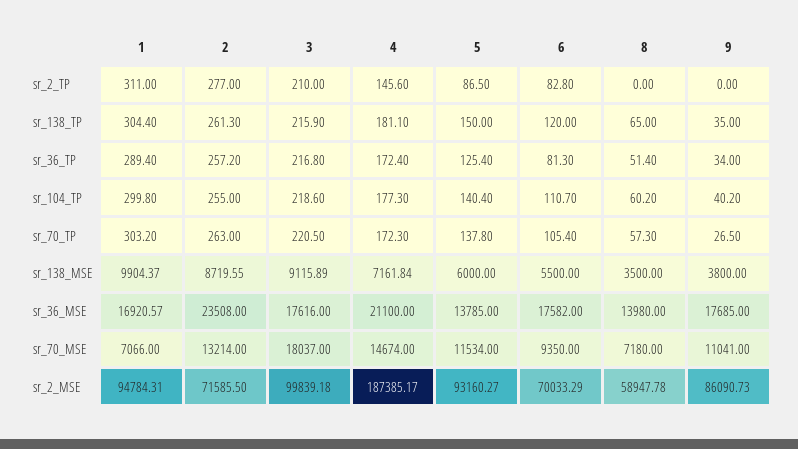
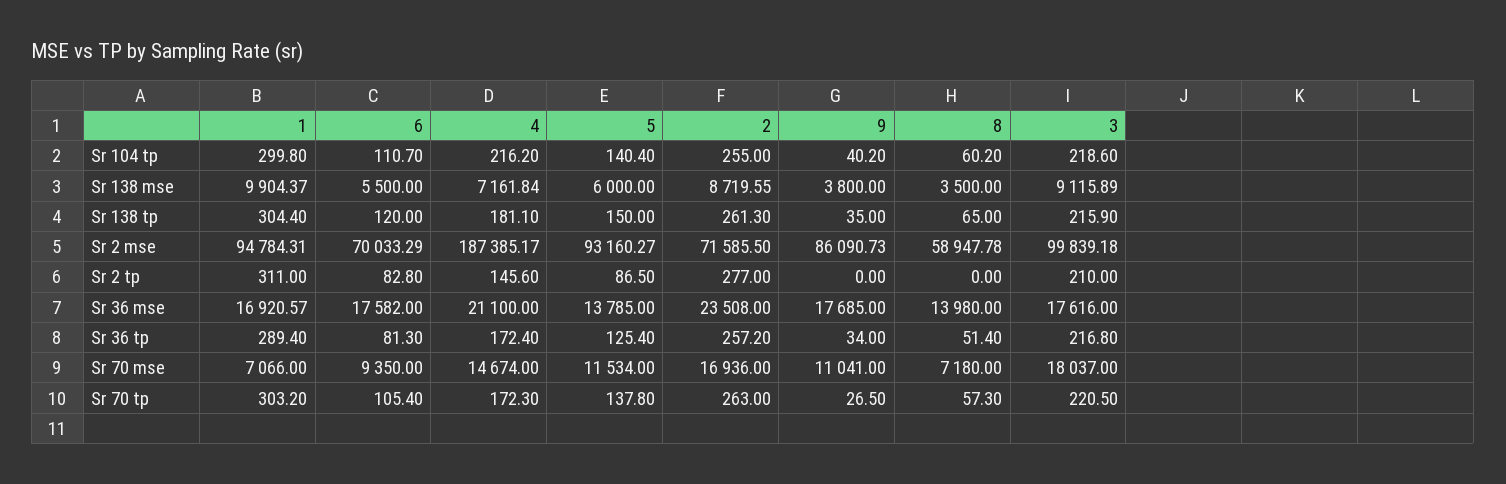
  {
    "1": {
      "sr_2_TP": 311,
      "sr_138_TP": 304.4,
      "sr_36_TP": 289.4,
      "sr_104_TP": 299.8,
      "sr_70_TP": 303.2,
      "sr_138_MSE": 9904.37,
      "sr_36_MSE": 16920.57,
      "sr_70_MSE": 7066,
      "sr_2_MSE": 94784.31
    },
    "2": {
      "sr_2_TP": 277,
      "sr_138_TP": 261.3,
      "sr_36_TP": 257.2,
      "sr_104_TP": 255,
      "sr_70_TP": 263,
      "sr_138_MSE": 8719.55,
      "sr_36_MSE": 23508,
-     "sr_70_MSE": 13214,
+     "sr_70_MSE": 16936,
      "sr_2_MSE": 71585.5
    },
    "3": {
      "sr_2_TP": 210,
      "sr_138_TP": 215.9,
      "sr_36_TP": 216.8,
      "sr_104_TP": 218.6,
      "sr_70_TP": 220.5,
      "sr_138_MSE": 9115.89,
      "sr_36_MSE": 17616,
      "sr_70_MSE": 18037,
      "sr_2_MSE": 99839.18
    },
    "4": {
      "sr_2_TP": 145.6,
      "sr_138_TP": 181.1,
      "sr_36_TP": 172.4,
-     "sr_104_TP": 177.3,
+     "sr_104_TP": 216.2,
      "sr_70_TP": 172.3,
      "sr_138_MSE": 7161.84,
      "sr_36_MSE": 21100,
      "sr_70_MSE": 14674,
      "sr_2_MSE": 187385.17
    },
    "5": {
      "sr_2_TP": 86.5,
      "sr_138_TP": 150,
      "sr_36_TP": 125.4,
      "sr_104_TP": 140.4,
      "sr_70_TP": 137.8,
      "sr_138_MSE": 6000,
      "sr_36_MSE": 13785,
      "sr_70_MSE": 11534,
      "sr_2_MSE": 93160.27
    },
    "6": {
      "sr_2_TP": 82.8,
      "sr_138_TP": 120,
      "sr_36_TP": 81.3,
      "sr_104_TP": 110.7,
      "sr_70_TP": 105.4,
      "sr_138_MSE": 5500,
      "sr_36_MSE": 17582,
      "sr_70_MSE": 9350,
      "sr_2_MSE": 70033.29
    },
    "8": {
      "sr_2_TP": 0,
      "sr_138_TP": 65,
      "sr_36_TP": 51.4,
      "sr_104_TP": 60.2,
      "sr_70_TP": 57.3,
      "sr_138_MSE": 3500,
      "sr_36_MSE": 13980,
      "sr_70_MSE": 7180,
      "sr_2_MSE": 58947.78
    },
    "9": {
      "sr_2_TP": 0,
      "sr_138_TP": 35,
      "sr_36_TP": 34,
      "sr_104_TP": 40.2,
      "sr_70_TP": 26.5,
      "sr_138_MSE": 3800,
      "sr_36_MSE": 17685,
      "sr_70_MSE": 11041,
      "sr_2_MSE": 86090.73
    }
  }

